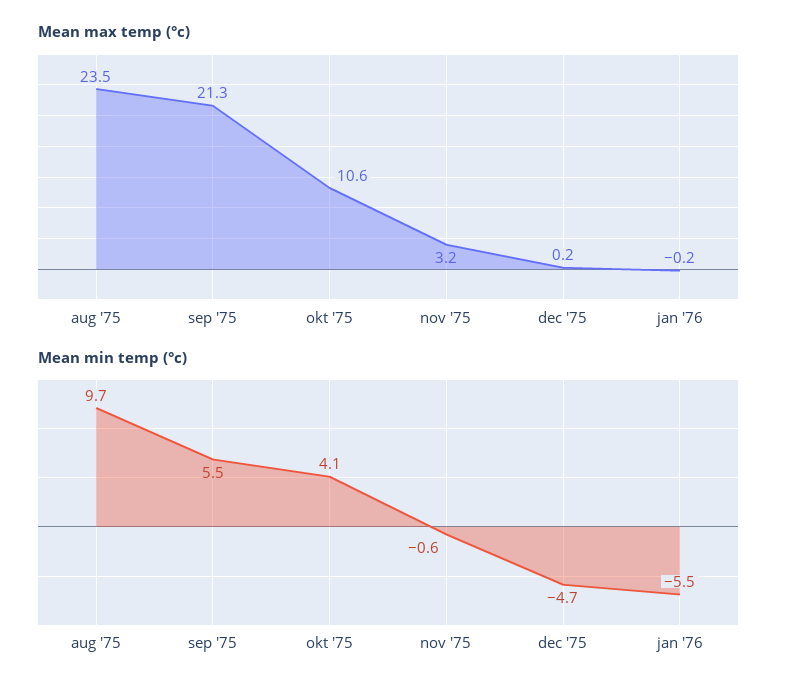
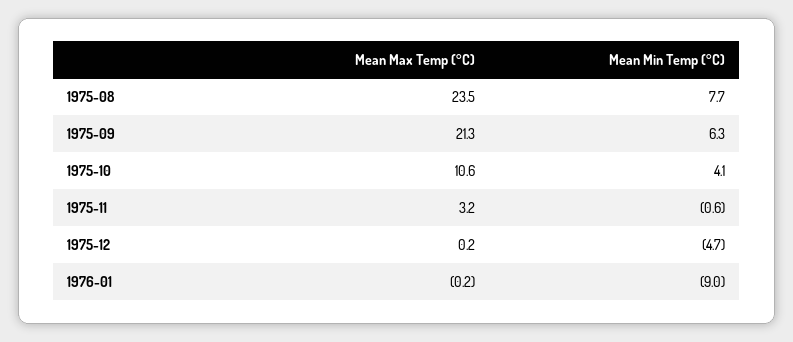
  {
    "Mean max temp (°c)": {
      "aug '75": 23.5,
      "sep '75": 21.3,
      "okt '75": 10.6,
      "nov '75": 3.2,
      "dec '75": 0.2,
      "jan '76": -0.2
    },
    "Mean min temp (°c)": {
-     "aug '75": 9.7,
+     "aug '75": 7.7,
-     "sep '75": 5.5,
+     "sep '75": 6.3,
      "okt '75": 4.1,
      "nov '75": -0.6,
      "dec '75": -4.7,
-     "jan '76": -5.5
+     "jan '76": -9
    }
  }

